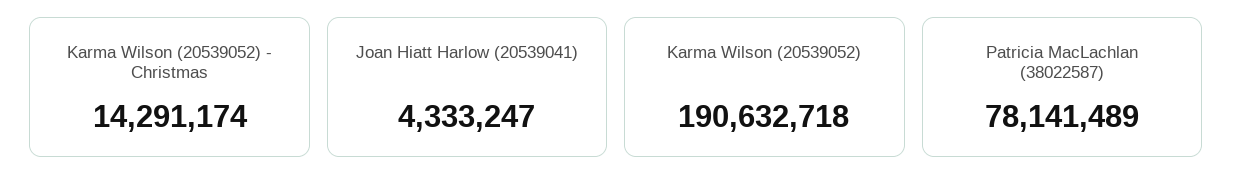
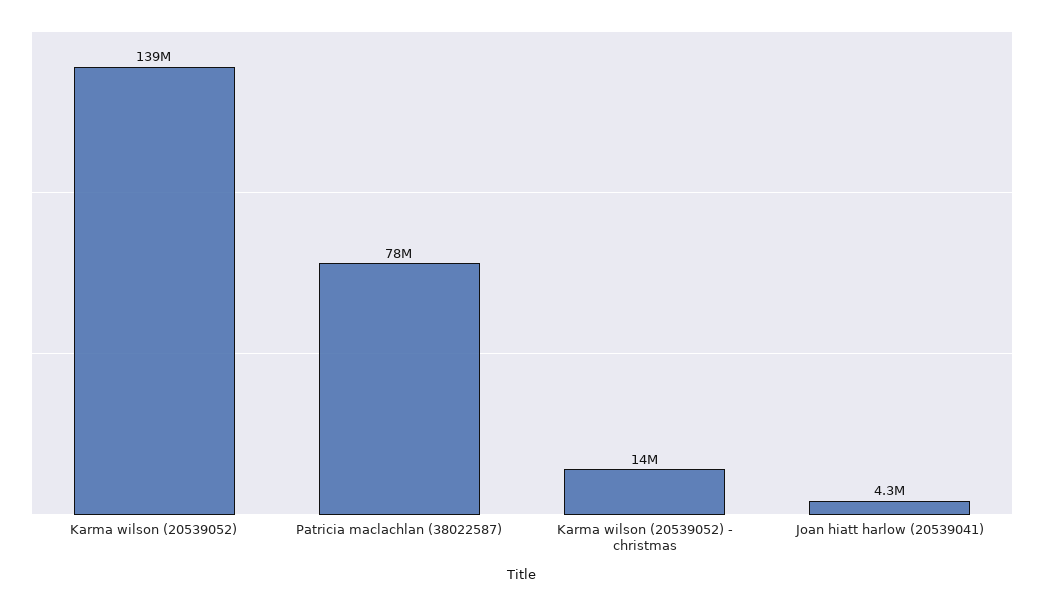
  {
    "Karma Wilson (20539052) - Christmas": 14291174,
    "Joan Hiatt Harlow (20539041)": 4333247,
-   "Karma Wilson (20539052)": 190632718,
+   "Karma Wilson (20539052)": 139000000,
    "Patricia MacLachlan (38022587)": 78141489
  }

